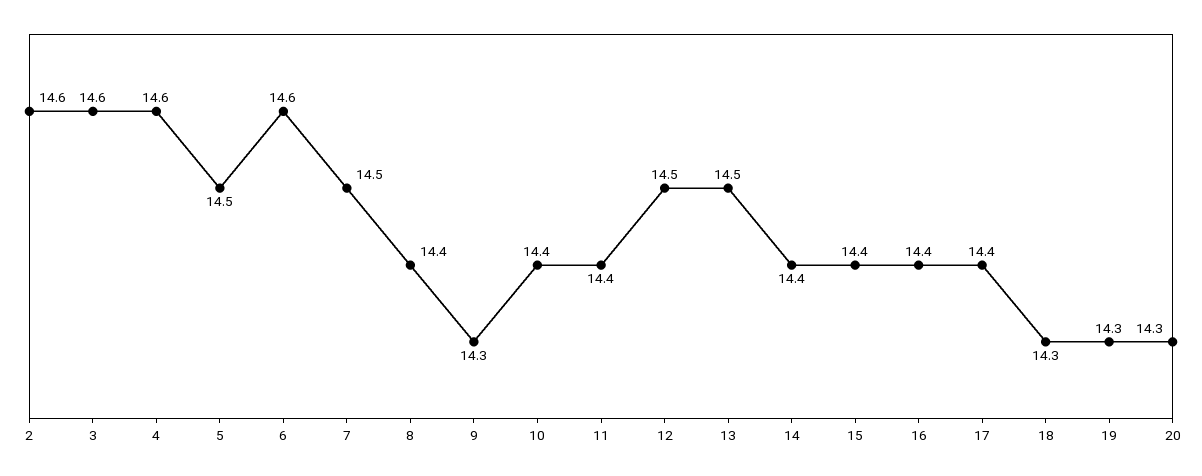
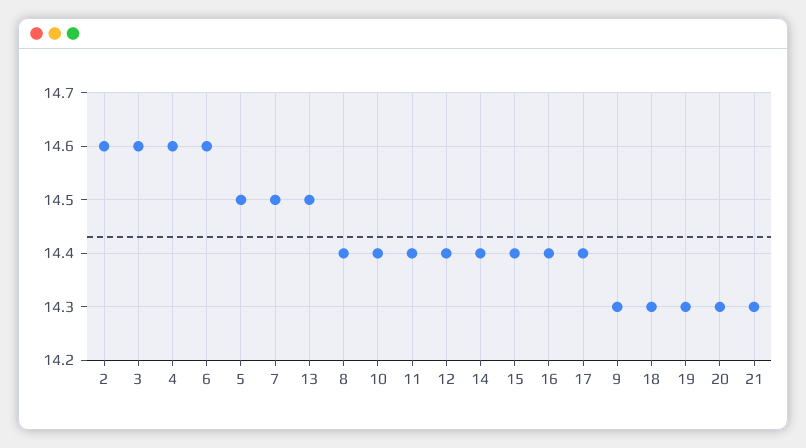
  {
    "2": 14.6,
    "3": 14.6,
    "4": 14.6,
    "5": 14.5,
    "6": 14.6,
    "7": 14.5,
    "8": 14.4,
    "9": 14.3,
    "10": 14.4,
    "11": 14.4,
-   "12": 14.5,
+   "12": 14.4,
    "13": 14.5,
    "14": 14.4,
    "15": 14.4,
    "16": 14.4,
    "17": 14.4,
    "18": 14.3,
    "19": 14.3,
-   "20": 14.3
+   "20": 14.3,
+   "21": 14.3
  }

